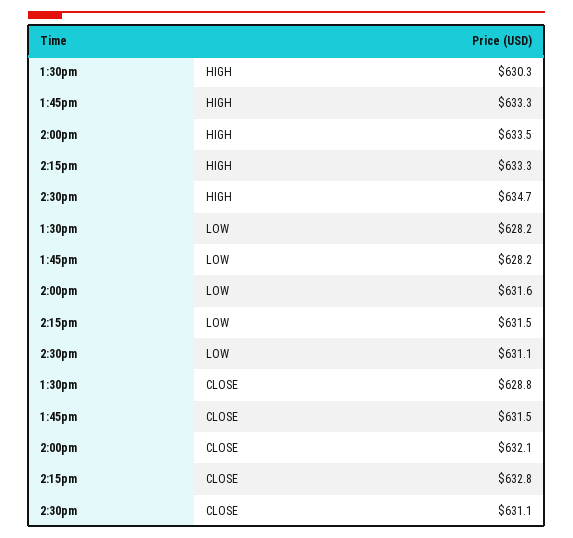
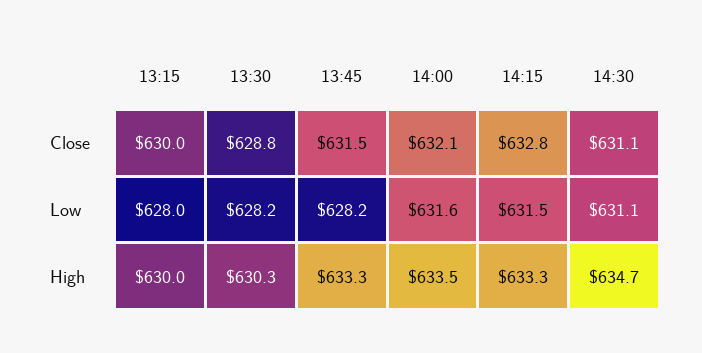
  {
    "1:30pm": {
      "HIGH": 630.3,
      "LOW": 628.2,
      "CLOSE": 628.8
    },
    "1:45pm": {
      "HIGH": 633.3,
      "LOW": 628.2,
      "CLOSE": 631.5
    },
    "2:00pm": {
      "HIGH": 633.5,
      "LOW": 631.6,
      "CLOSE": 632.1
    },
    "2:15pm": {
      "HIGH": 633.3,
      "LOW": 631.5,
      "CLOSE": 632.8
    },
    "2:30pm": {
      "HIGH": 634.7,
      "LOW": 631.1,
      "CLOSE": 631.1
-   }
+   },
+   "13:15": {
+     "CLOSE": 630,
+     "LOW": 628,
+     "HIGH": 630
+   }
  }

